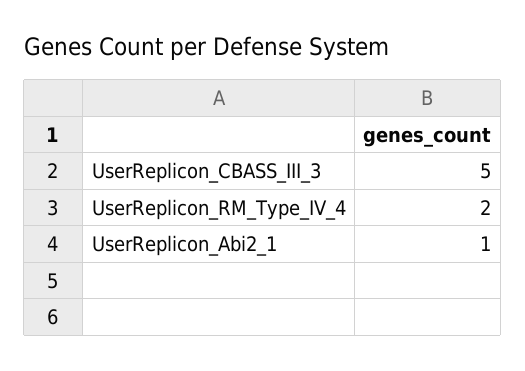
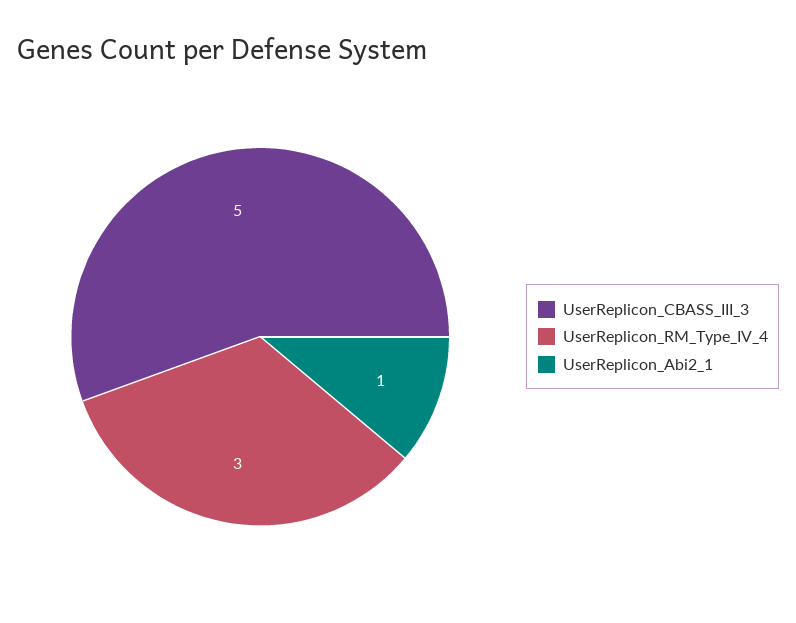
  {
    "UserReplicon_CBASS_III_3": 5,
-   "UserReplicon_RM_Type_IV_4": 2,
+   "UserReplicon_RM_Type_IV_4": 3,
    "UserReplicon_Abi2_1": 1
  }

